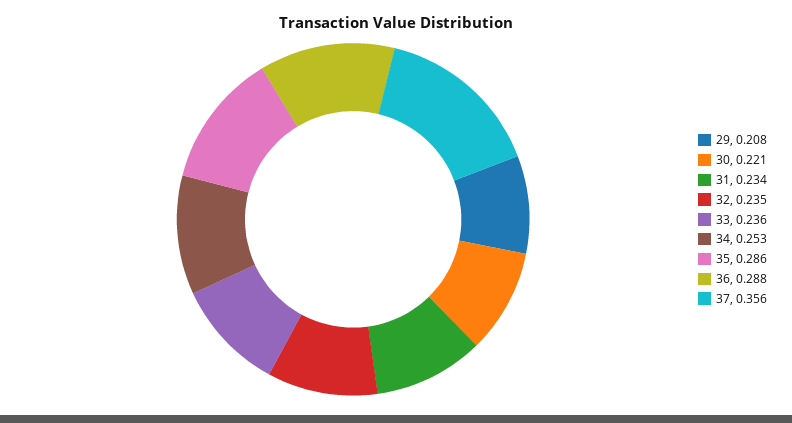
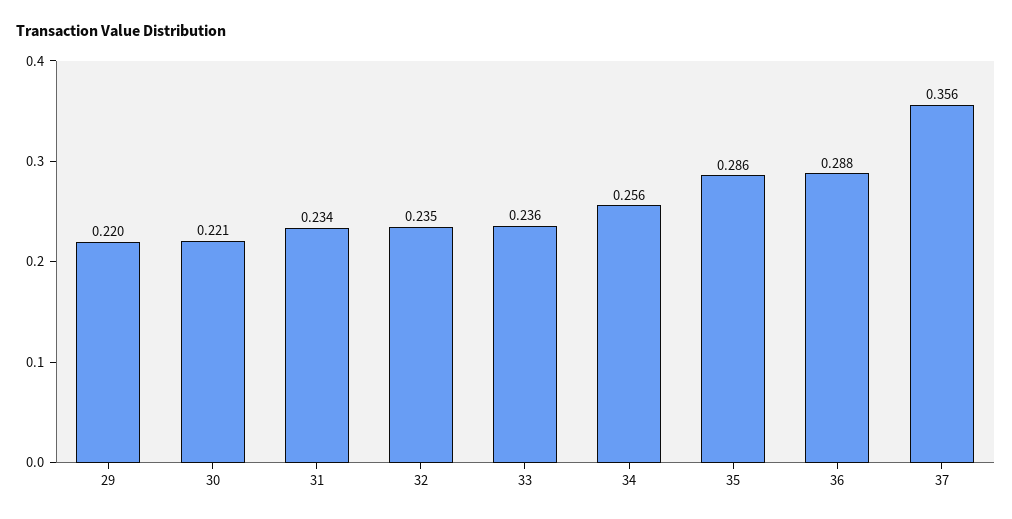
  {
-   "29": 0.208,
+   "29": 0.22,
    "30": 0.221,
    "31": 0.234,
    "32": 0.235,
    "33": 0.236,
-   "34": 0.253,
+   "34": 0.256,
    "35": 0.286,
    "36": 0.288,
    "37": 0.356
  }

